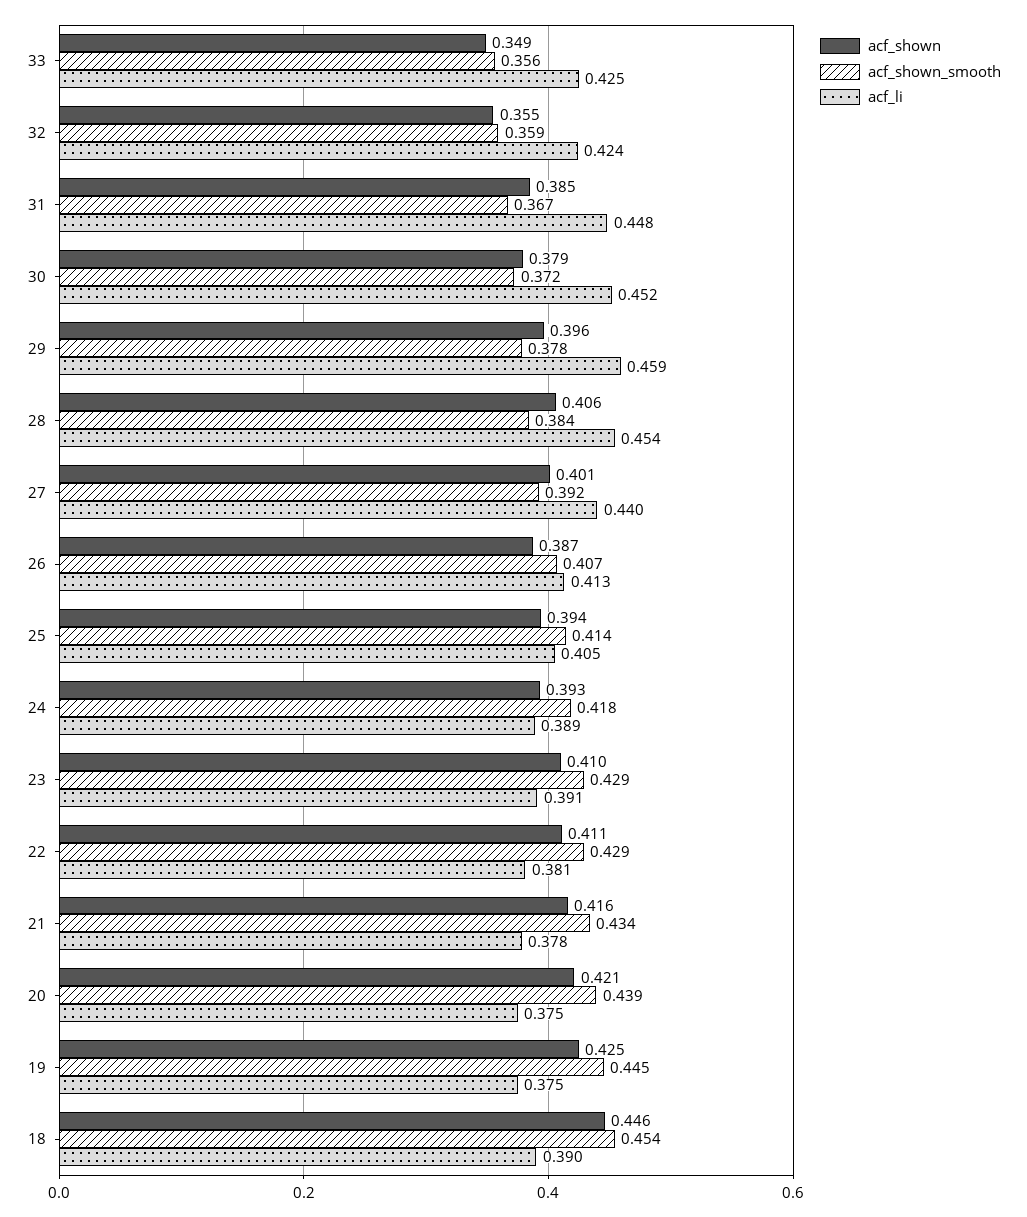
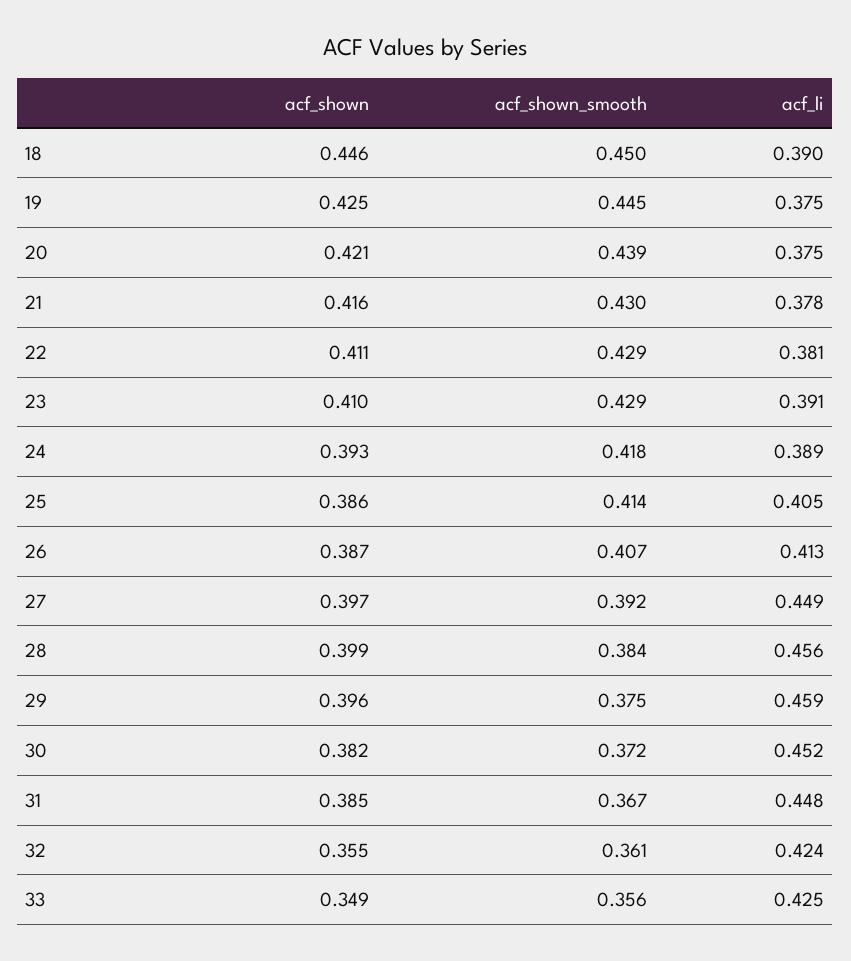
  {
    "acf_shown": {
      "33": 0.349,
      "32": 0.355,
      "31": 0.385,
-     "30": 0.379,
+     "30": 0.382,
      "29": 0.396,
-     "28": 0.406,
+     "28": 0.399,
-     "27": 0.401,
+     "27": 0.397,
      "26": 0.387,
-     "25": 0.394,
+     "25": 0.386,
      "24": 0.393,
      "23": 0.41,
      "22": 0.411,
      "21": 0.416,
      "20": 0.421,
      "19": 0.425,
      "18": 0.446
    },
    "acf_shown_smooth": {
      "33": 0.356,
-     "32": 0.359,
+     "32": 0.361,
      "31": 0.367,
      "30": 0.372,
-     "29": 0.378,
+     "29": 0.375,
      "28": 0.384,
      "27": 0.392,
      "26": 0.407,
      "25": 0.414,
      "24": 0.418,
      "23": 0.429,
      "22": 0.429,
-     "21": 0.434,
+     "21": 0.43,
      "20": 0.439,
      "19": 0.445,
-     "18": 0.454
+     "18": 0.45
    },
    "acf_li": {
      "33": 0.425,
      "32": 0.424,
      "31": 0.448,
      "30": 0.452,
      "29": 0.459,
-     "28": 0.454,
+     "28": 0.456,
-     "27": 0.44,
+     "27": 0.449,
      "26": 0.413,
      "25": 0.405,
      "24": 0.389,
      "23": 0.391,
      "22": 0.381,
      "21": 0.378,
      "20": 0.375,
      "19": 0.375,
      "18": 0.39
    }
  }

